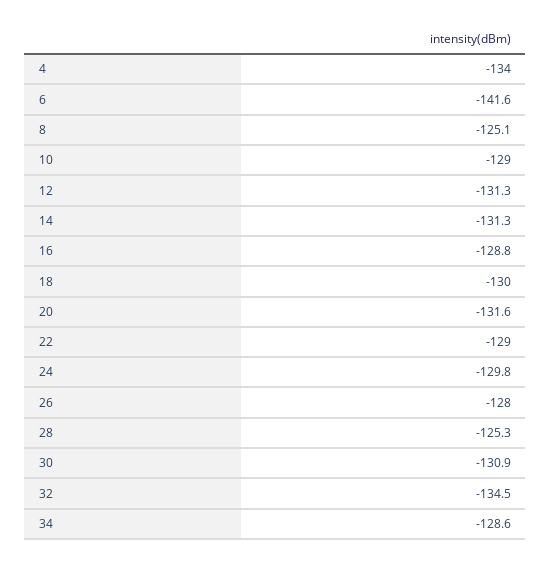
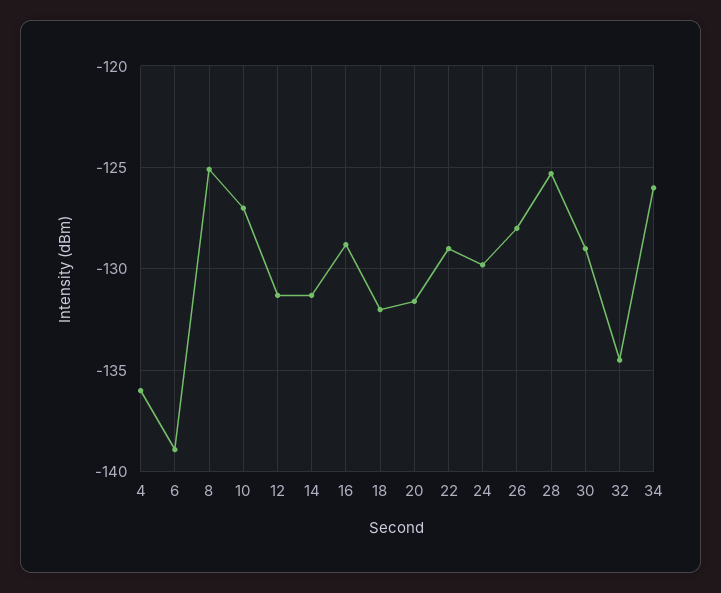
  {
-   "4": -134,
+   "4": -136,
-   "6": -141.6,
+   "6": -139,
    "8": -125.1,
-   "10": -129,
+   "10": -127,
    "12": -131.3,
    "14": -131.3,
    "16": -128.8,
-   "18": -130,
+   "18": -132,
    "20": -131.6,
    "22": -129,
    "24": -129.8,
    "26": -128,
    "28": -125.3,
-   "30": -130.9,
+   "30": -129,
    "32": -134.5,
-   "34": -128.6
+   "34": -126
  }

